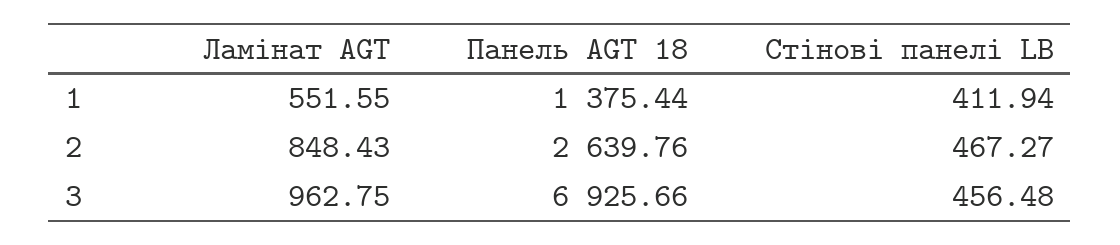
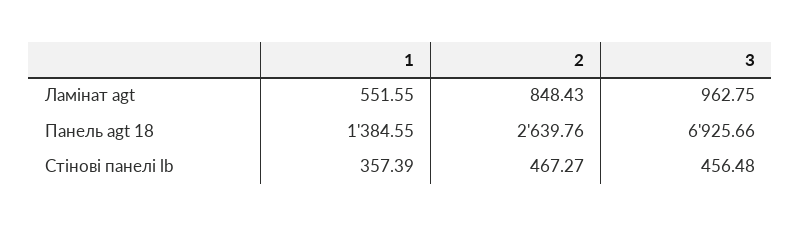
  {
    "Ламінат AGT": {
      "1": 551.55,
      "2": 848.43,
      "3": 962.75
    },
    "Панель AGT 18": {
-     "1": 1375.44,
+     "1": 1384.55,
      "2": 2639.76,
      "3": 6925.66
    },
    "Стінові панелі LB": {
-     "1": 411.94,
+     "1": 357.39,
      "2": 467.27,
      "3": 456.48
    }
  }

